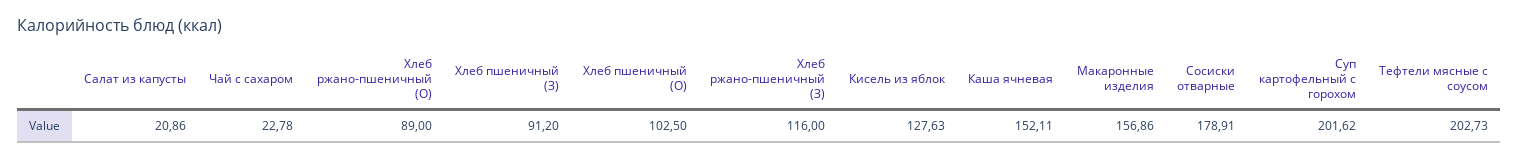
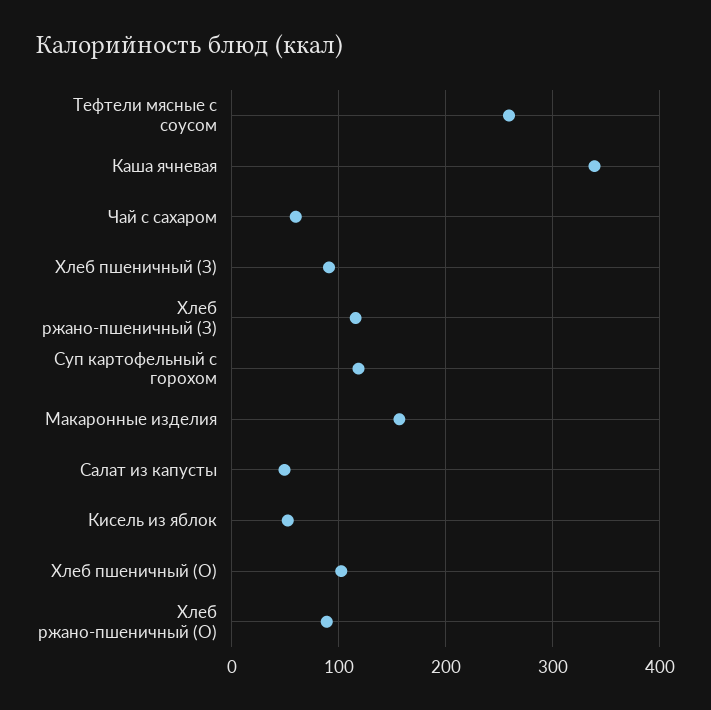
  {
-   "Салат из капусты": 20.86,
+   "Салат из капусты": 50,
-   "Чай с сахаром": 22.78,
+   "Чай с сахаром": 60,
    "Хлеб ржано-пшеничный (О)": 89,
    "Хлеб пшеничный (З)": 91.2,
    "Хлеб пшеничный (О)": 102.5,
    "Хлеб ржано-пшеничный (З)": 116,
-   "Кисель из яблок": 127.63,
+   "Кисель из яблок": 50,
-   "Каша ячневая": 152.11,
+   "Каша ячневая": 340,
    "Макаронные изделия": 156.86,
-   "Сосиски отварные": 178.91,
-   "Суп картофельный с горохом": 201.62,
+   "Суп картофельный с горохом": 120,
-   "Тефтели мясные с соусом": 202.73
+   "Тефтели мясные с соусом": 260
  }

